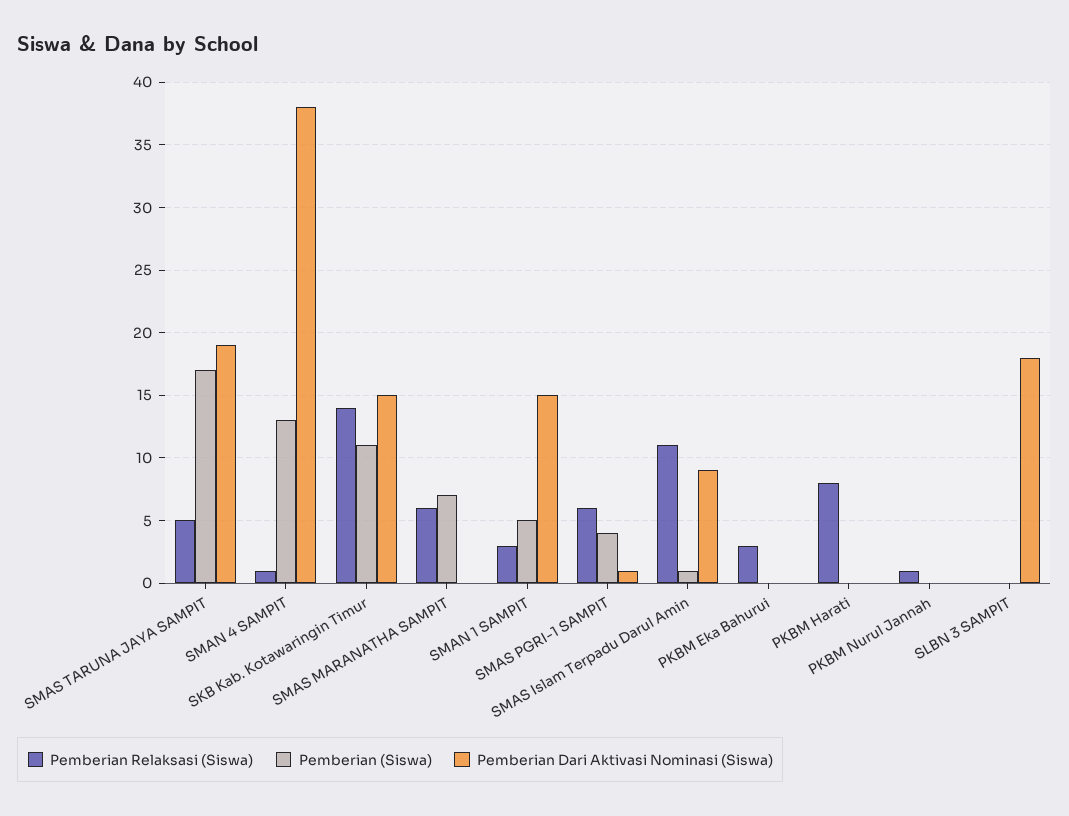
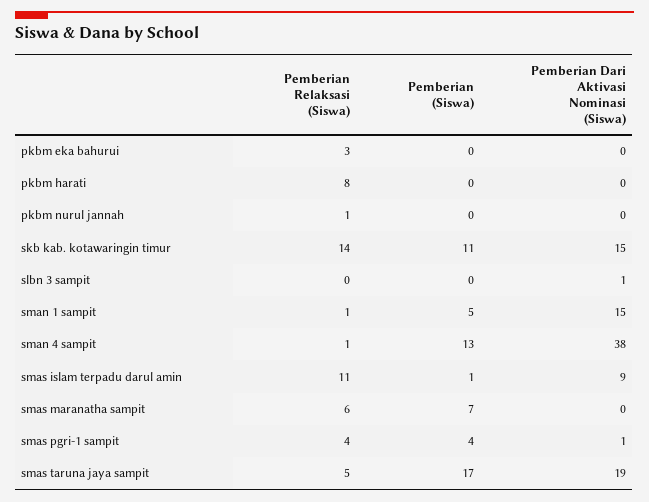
  {
    "Pemberian Relaksasi (Siswa)": {
      "SMAS TARUNA JAYA SAMPIT": 5,
      "SMAN 4 SAMPIT": 1,
      "SKB Kab. Kotawaringin Timur": 14,
      "SMAS MARANATHA SAMPIT": 6,
-     "SMAN 1 SAMPIT": 3,
+     "SMAN 1 SAMPIT": 1,
-     "SMAS PGRI-1 SAMPIT": 6,
+     "SMAS PGRI-1 SAMPIT": 4,
      "SMAS Islam Terpadu Darul Amin": 11,
      "PKBM Eka Bahurui": 3,
      "PKBM Harati": 8,
      "PKBM Nurul Jannah": 1,
      "SLBN 3 SAMPIT": 0
    },
    "Pemberian (Siswa)": {
      "SMAS TARUNA JAYA SAMPIT": 17,
      "SMAN 4 SAMPIT": 13,
      "SKB Kab. Kotawaringin Timur": 11,
      "SMAS MARANATHA SAMPIT": 7,
      "SMAN 1 SAMPIT": 5,
      "SMAS PGRI-1 SAMPIT": 4,
      "SMAS Islam Terpadu Darul Amin": 1,
      "PKBM Eka Bahurui": 0,
      "PKBM Harati": 0,
      "PKBM Nurul Jannah": 0,
      "SLBN 3 SAMPIT": 0
    },
    "Pemberian Dari Aktivasi Nominasi (Siswa)": {
      "SMAS TARUNA JAYA SAMPIT": 19,
      "SMAN 4 SAMPIT": 38,
      "SKB Kab. Kotawaringin Timur": 15,
      "SMAS MARANATHA SAMPIT": 0,
      "SMAN 1 SAMPIT": 15,
      "SMAS PGRI-1 SAMPIT": 1,
      "SMAS Islam Terpadu Darul Amin": 9,
      "PKBM Eka Bahurui": 0,
      "PKBM Harati": 0,
      "PKBM Nurul Jannah": 0,
-     "SLBN 3 SAMPIT": 18
+     "SLBN 3 SAMPIT": 1
    }
  }

